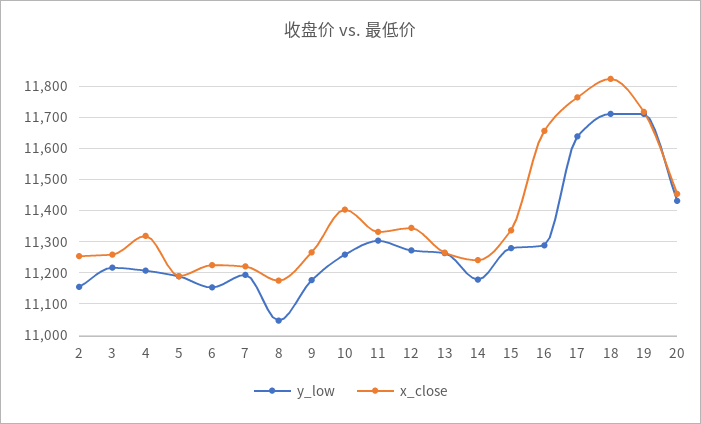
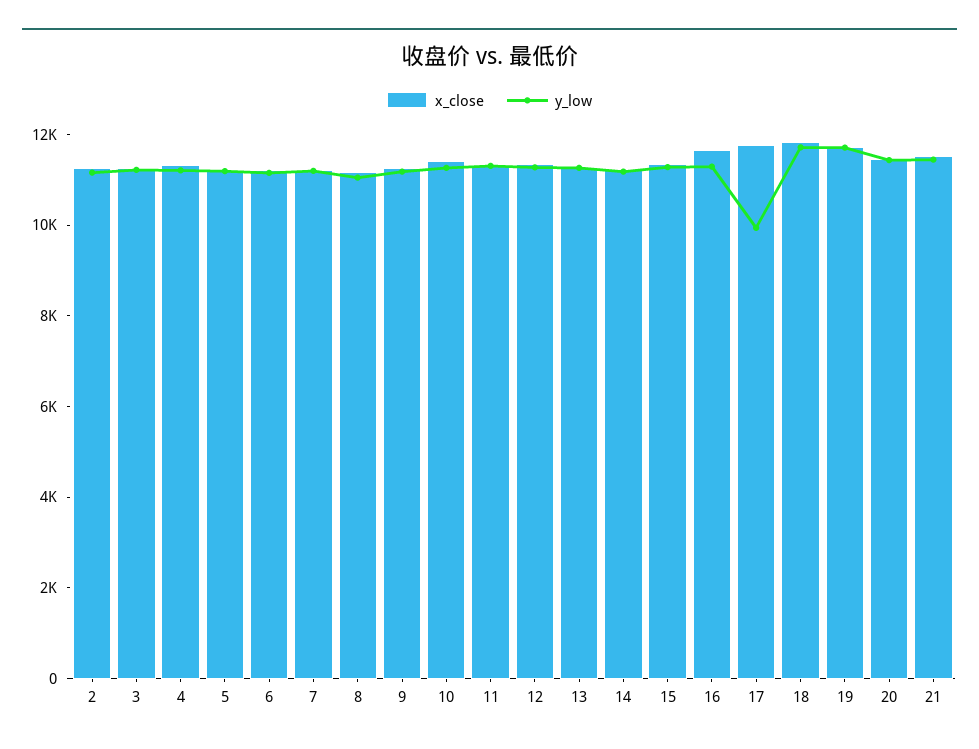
  {
    "y_low": {
      "2": 11160,
      "3": 11220,
      "4": 11200,
      "5": 11180,
      "6": 11160,
      "7": 11200,
      "8": 11040,
      "9": 11180,
      "10": 11260,
      "11": 11300,
      "12": 11280,
      "13": 11260,
      "14": 11180,
      "15": 11280,
      "16": 11280,
-     "17": 11640,
+     "17": 10000,
      "18": 11720,
      "19": 11720,
-     "20": 11440
+     "20": 11440,
+     "21": 11500
    },
    "x_close": {
      "2": 11260,
      "3": 11260,
      "4": 11320,
      "5": 11180,
      "6": 11220,
      "7": 11220,
      "8": 11180,
      "9": 11260,
      "10": 11400,
      "11": 11340,
      "12": 11340,
      "13": 11260,
      "14": 11240,
      "15": 11340,
      "16": 11660,
      "17": 11760,
      "18": 11820,
      "19": 11720,
-     "20": 11460
+     "20": 11460,
+     "21": 11500
    }
  }

